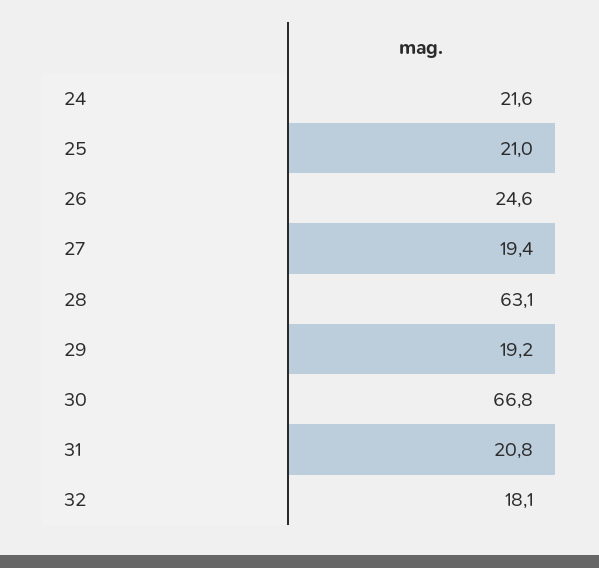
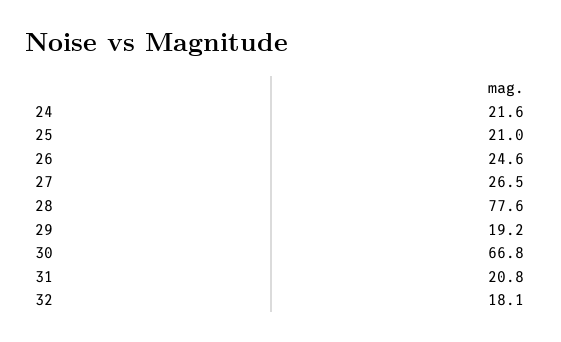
  {
    "24": 21.6,
    "25": 21,
    "26": 24.6,
-   "27": 19.4,
+   "27": 26.5,
-   "28": 63.1,
+   "28": 77.6,
    "29": 19.2,
    "30": 66.8,
    "31": 20.8,
    "32": 18.1
  }

